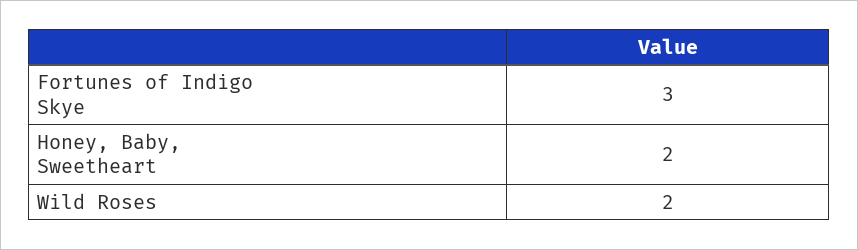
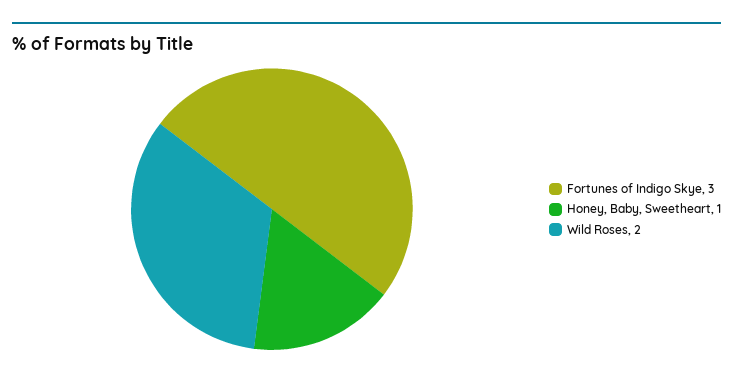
  {
    "Fortunes of Indigo Skye": 3,
-   "Honey, Baby, Sweetheart": 2,
+   "Honey, Baby, Sweetheart": 1,
    "Wild Roses": 2
  }

